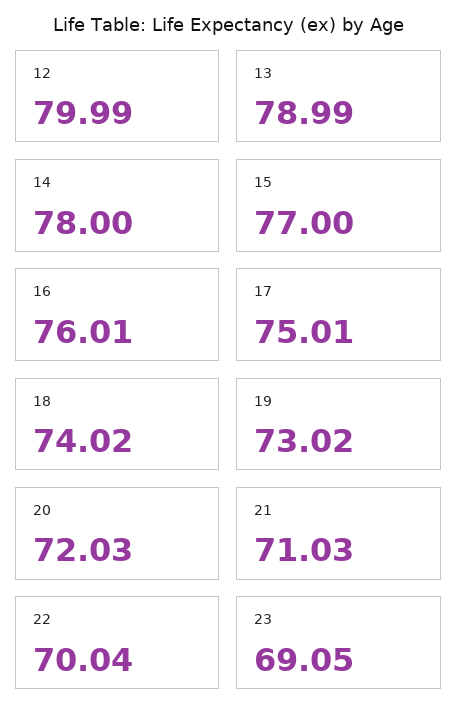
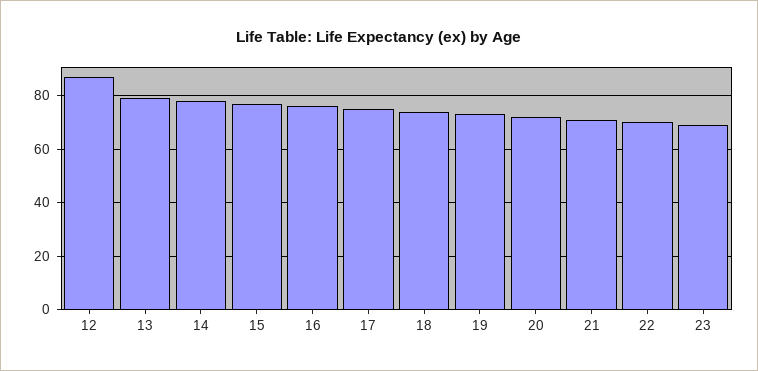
  {
-   "12": 79.99,
+   "12": 87.5,
    "13": 78.99,
    "14": 78,
    "15": 77,
    "16": 76.01,
    "17": 75.01,
    "18": 74.02,
    "19": 73.02,
    "20": 72.03,
    "21": 71.03,
    "22": 70.04,
    "23": 69.05
  }

